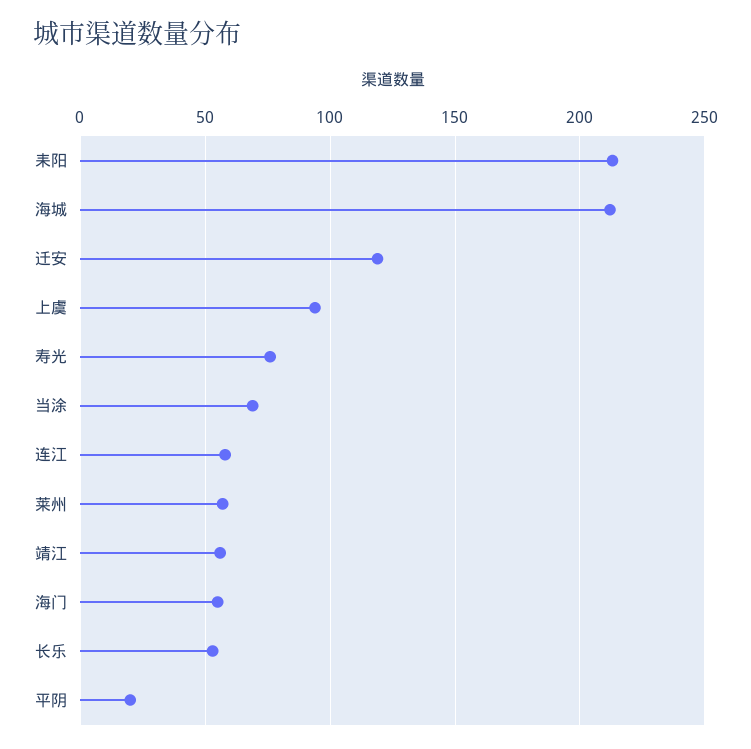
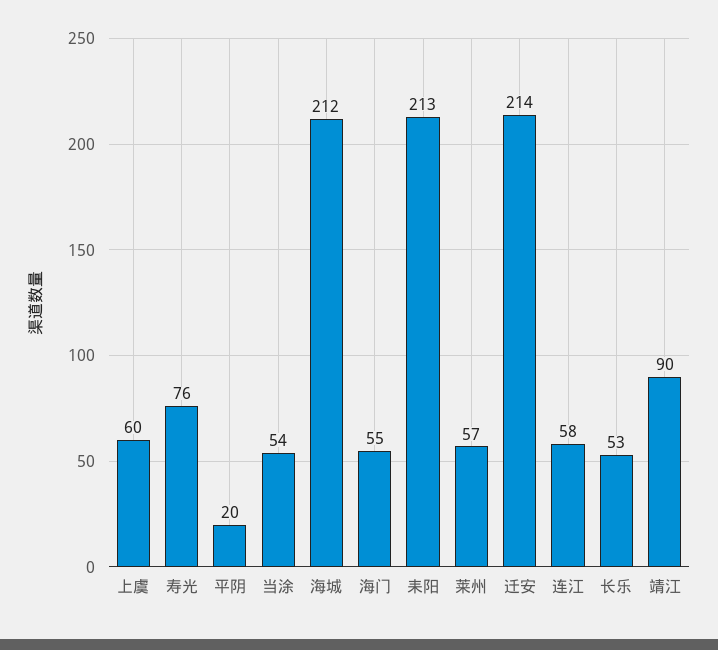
  {
    "耒阳": 213,
    "海城": 212,
-   "迁安": 120,
+   "迁安": 214,
-   "上虞": 95,
+   "上虞": 60,
    "寿光": 76,
-   "当涂": 70,
+   "当涂": 54,
    "连江": 58,
    "莱州": 57,
-   "靖江": 55,
+   "靖江": 90,
    "海门": 55,
    "长乐": 53,
    "平阴": 20
  }

